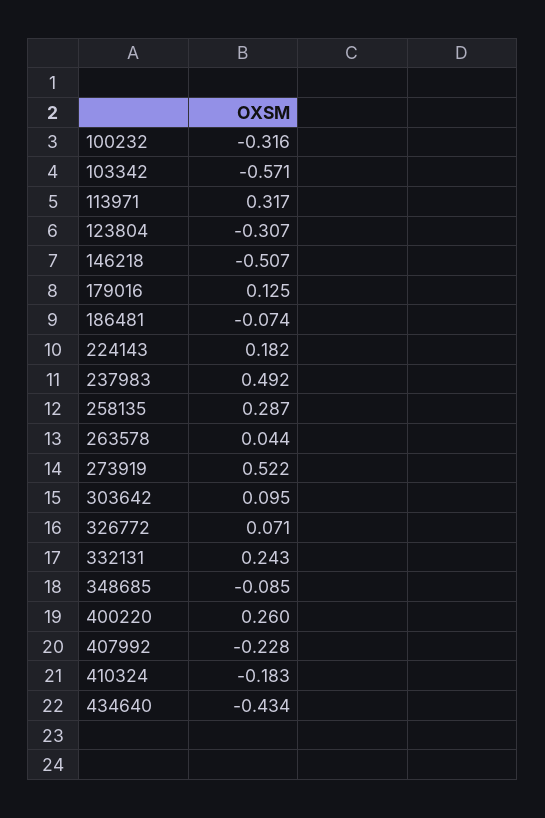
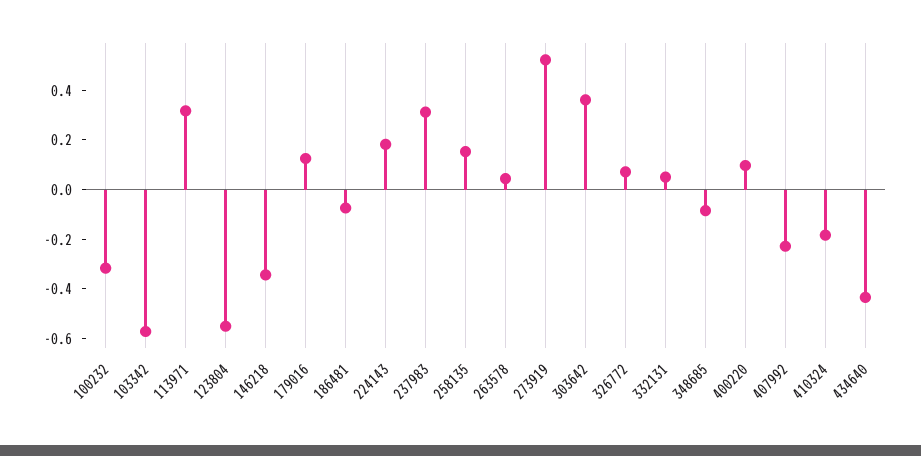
  {
    "100232": -0.316,
    "103342": -0.571,
    "113971": 0.317,
-   "123804": -0.307,
+   "123804": -0.55,
-   "146218": -0.507,
+   "146218": -0.35,
    "179016": 0.125,
    "186481": -0.074,
    "224143": 0.182,
-   "237983": 0.492,
+   "237983": 0.3,
-   "258135": 0.287,
+   "258135": 0.15,
    "263578": 0.044,
    "273919": 0.522,
-   "303642": 0.095,
+   "303642": 0.35,
    "326772": 0.071,
-   "332131": 0.243,
+   "332131": 0.05,
    "348685": -0.085,
-   "400220": 0.26,
+   "400220": 0.1,
    "407992": -0.228,
    "410324": -0.183,
    "434640": -0.434
  }

